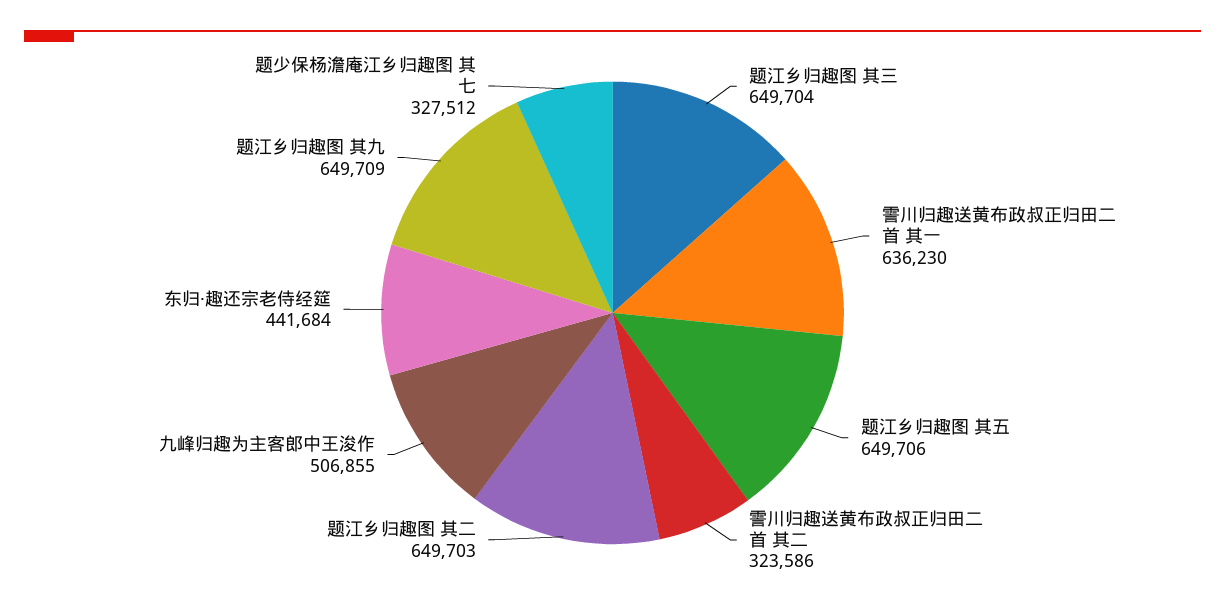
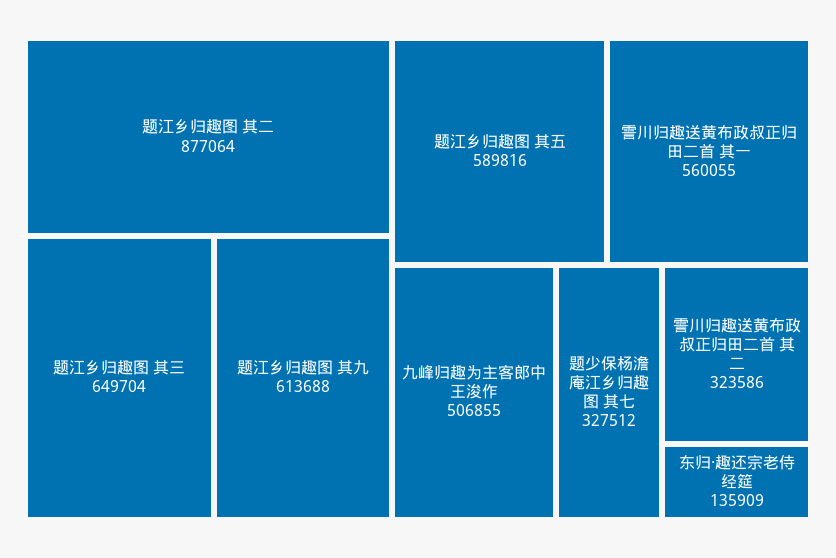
  {
    "题江乡归趣图 其三": 649704,
-   "霅川归趣送黄布政叔正归田二首 其一": 636230,
+   "霅川归趣送黄布政叔正归田二首 其一": 560055,
-   "题江乡归趣图 其五": 649706,
+   "题江乡归趣图 其五": 589816,
    "霅川归趣送黄布政叔正归田二首 其二": 323586,
-   "题江乡归趣图 其二": 649703,
+   "题江乡归趣图 其二": 877064,
    "九峰归趣为主客郎中王浚作": 506855,
-   "东归·趣还宗老侍经筵": 441684,
+   "东归·趣还宗老侍经筵": 135909,
-   "题江乡归趣图 其九": 649709,
+   "题江乡归趣图 其九": 613688,
    "题少保杨澹庵江乡归趣图 其七": 327512
  }

